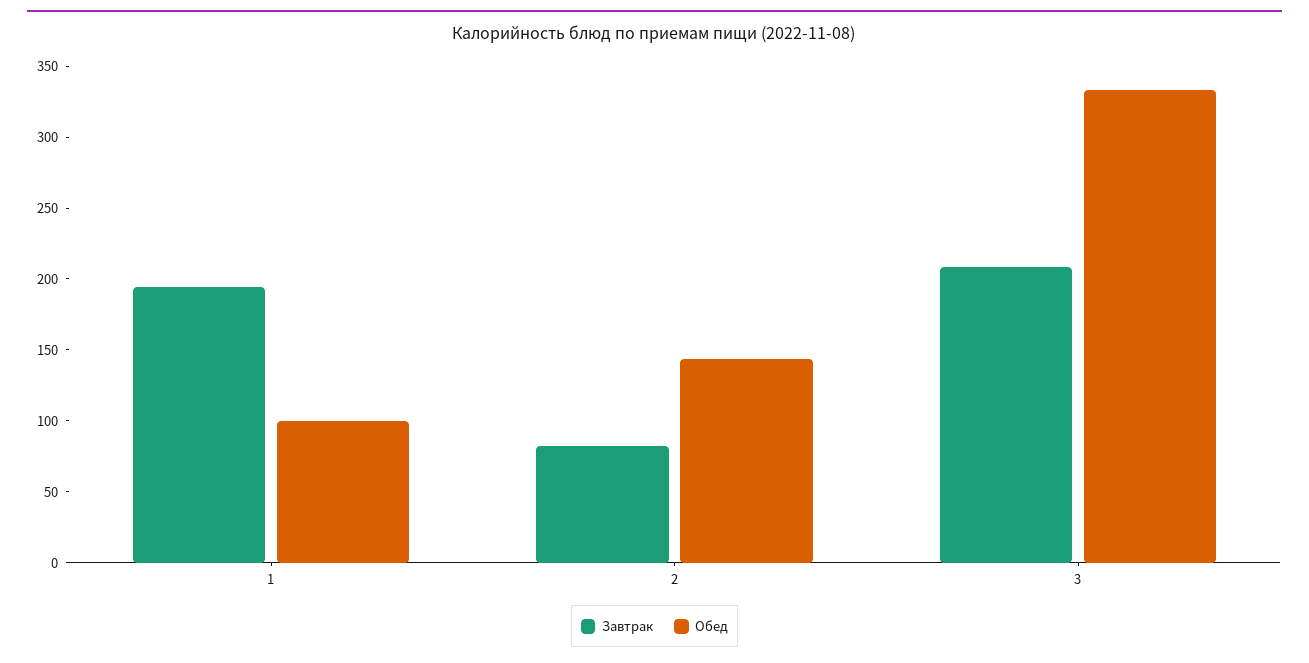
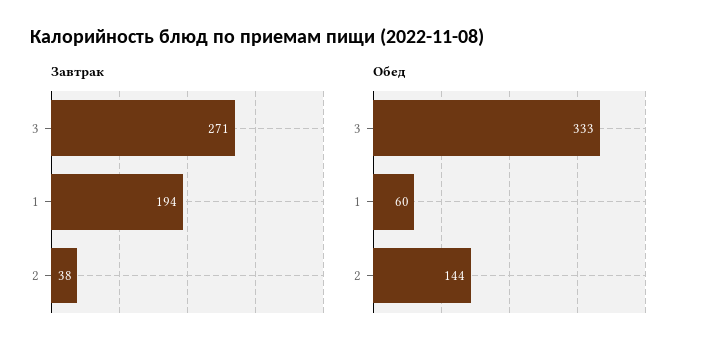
  {
    "Завтрак": {
      "1": 194,
-     "2": 80,
+     "2": 38,
-     "3": 210
+     "3": 271
    },
    "Обед": {
-     "1": 100,
+     "1": 60,
      "2": 144,
      "3": 333
    }
  }

